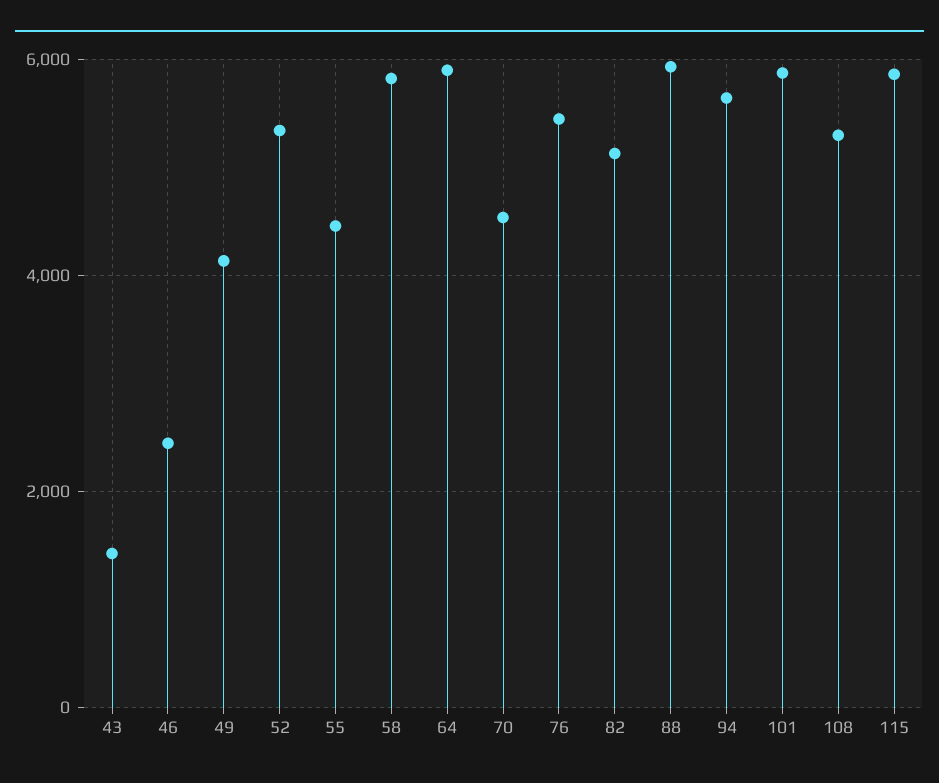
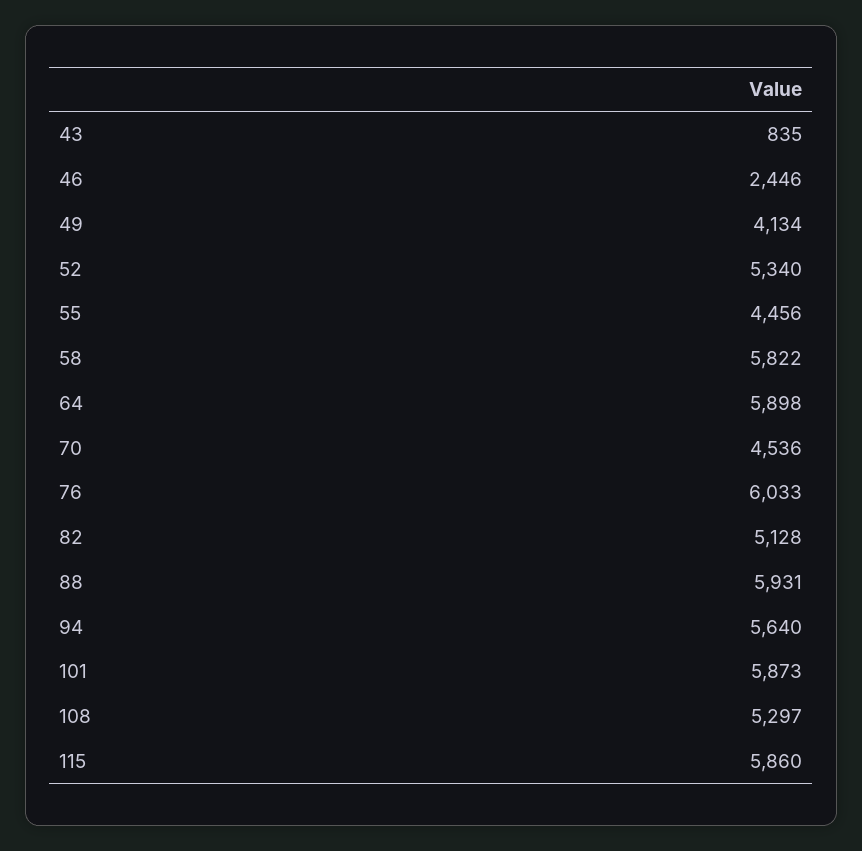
  {
-   "43": 1400,
+   "43": 835,
    "46": 2446,
    "49": 4134,
    "52": 5340,
    "55": 4456,
    "58": 5822,
    "64": 5898,
    "70": 4536,
-   "76": 5400,
+   "76": 6033,
    "82": 5128,
    "88": 5931,
    "94": 5640,
    "101": 5873,
    "108": 5297,
    "115": 5860
  }

